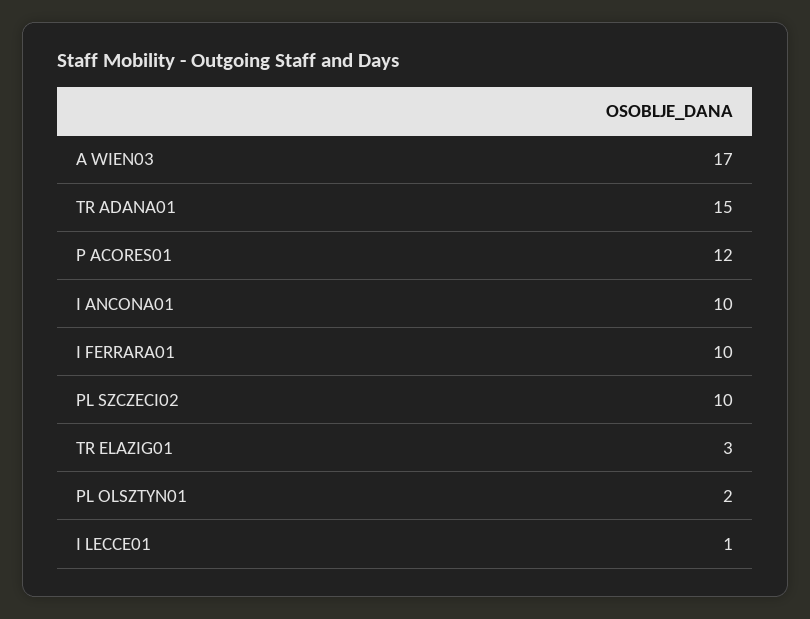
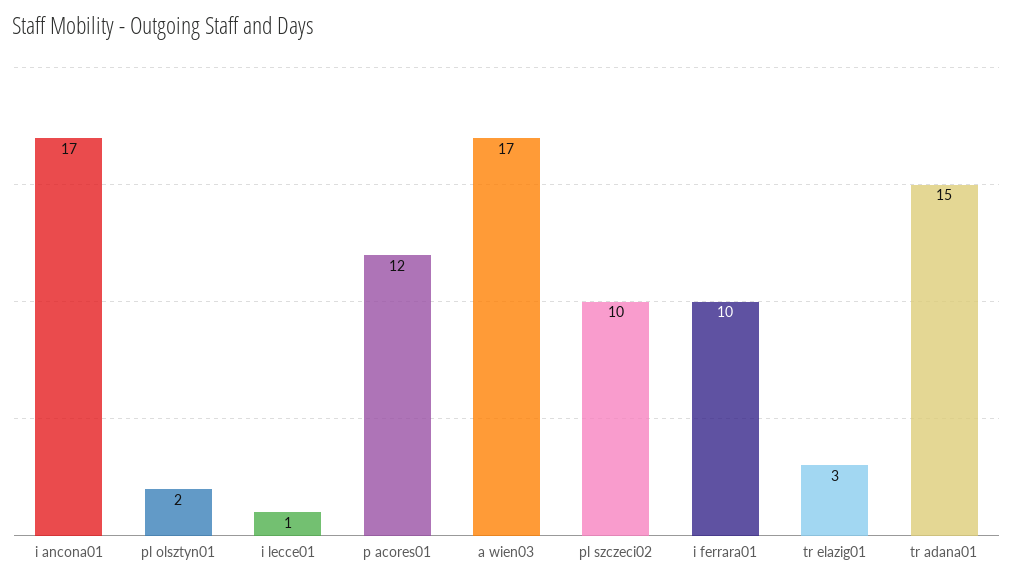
  {
    "A WIEN03": 17,
    "TR ADANA01": 15,
    "P ACORES01": 12,
-   "I ANCONA01": 10,
+   "I ANCONA01": 17,
    "I FERRARA01": 10,
    "PL SZCZECI02": 10,
    "TR ELAZIG01": 3,
    "PL OLSZTYN01": 2,
    "I LECCE01": 1
  }

